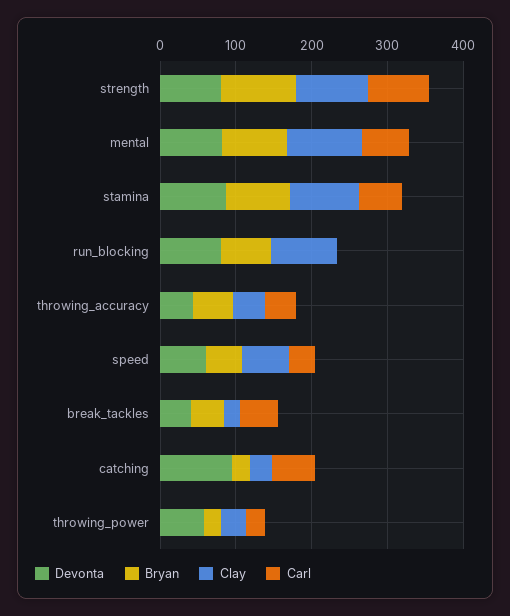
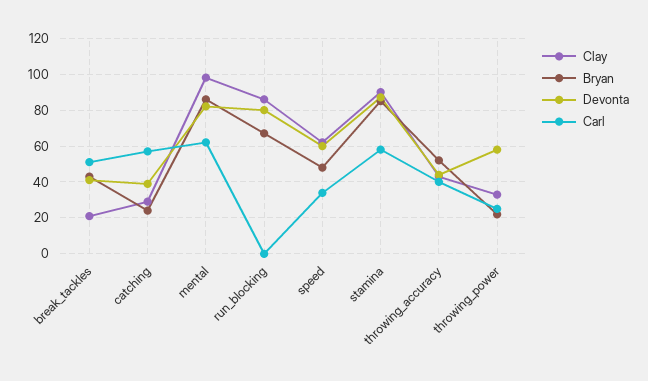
  {
    "Devonta": {
-     "strength": 80,
      "mental": 80,
      "stamina": 85,
      "run_blocking": 80,
      "throwing_accuracy": 45,
      "speed": 60,
      "break_tackles": 40,
-     "catching": 100,
+     "catching": 40,
      "throwing_power": 60
    },
    "Bryan": {
-     "strength": 100,
      "mental": 85,
      "stamina": 85,
      "run_blocking": 65,
      "throwing_accuracy": 50,
      "speed": 50,
      "break_tackles": 45,
      "catching": 25,
      "throwing_power": 20
    },
    "Clay": {
-     "strength": 100,
      "mental": 100,
      "stamina": 90,
      "run_blocking": 85,
      "throwing_accuracy": 45,
      "speed": 60,
      "break_tackles": 20,
      "catching": 30,
      "throwing_power": 35
    },
    "Carl": {
-     "strength": 80,
      "mental": 60,
      "stamina": 60,
      "run_blocking": 0,
      "throwing_accuracy": 40,
      "speed": 35,
      "break_tackles": 50,
      "catching": 55,
      "throwing_power": 25
    }
  }

